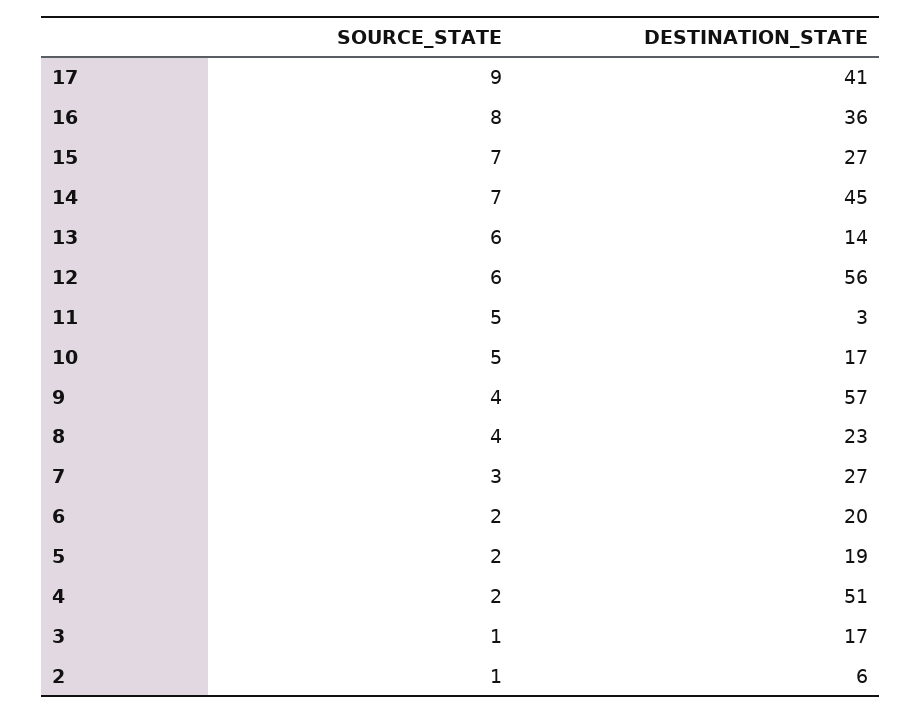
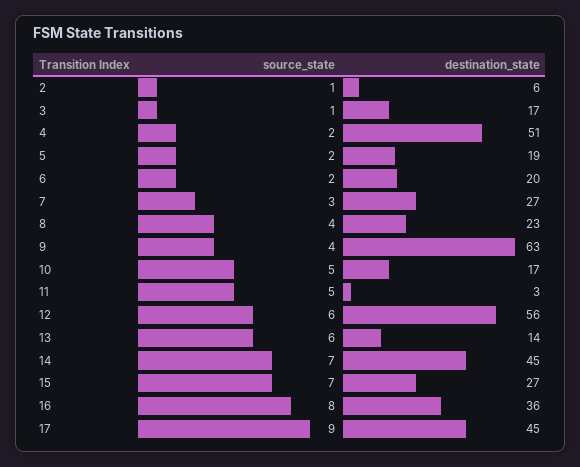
  {
    "SOURCE_STATE": {
      "17": 9,
      "16": 8,
      "15": 7,
      "14": 7,
      "13": 6,
      "12": 6,
      "11": 5,
      "10": 5,
      "9": 4,
      "8": 4,
      "7": 3,
      "6": 2,
      "5": 2,
      "4": 2,
      "3": 1,
      "2": 1
    },
    "DESTINATION_STATE": {
-     "17": 41,
+     "17": 45,
      "16": 36,
      "15": 27,
      "14": 45,
      "13": 14,
      "12": 56,
      "11": 3,
      "10": 17,
-     "9": 57,
+     "9": 63,
      "8": 23,
      "7": 27,
      "6": 20,
      "5": 19,
      "4": 51,
      "3": 17,
      "2": 6
    }
  }

